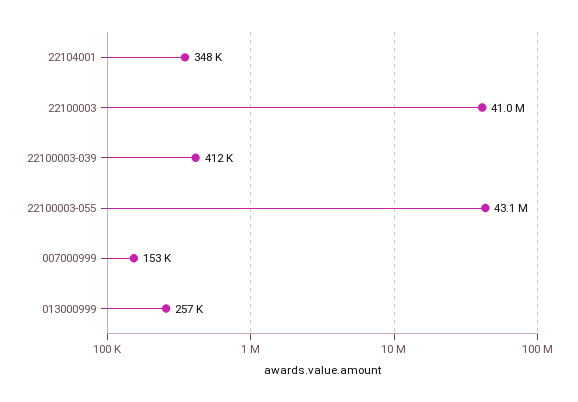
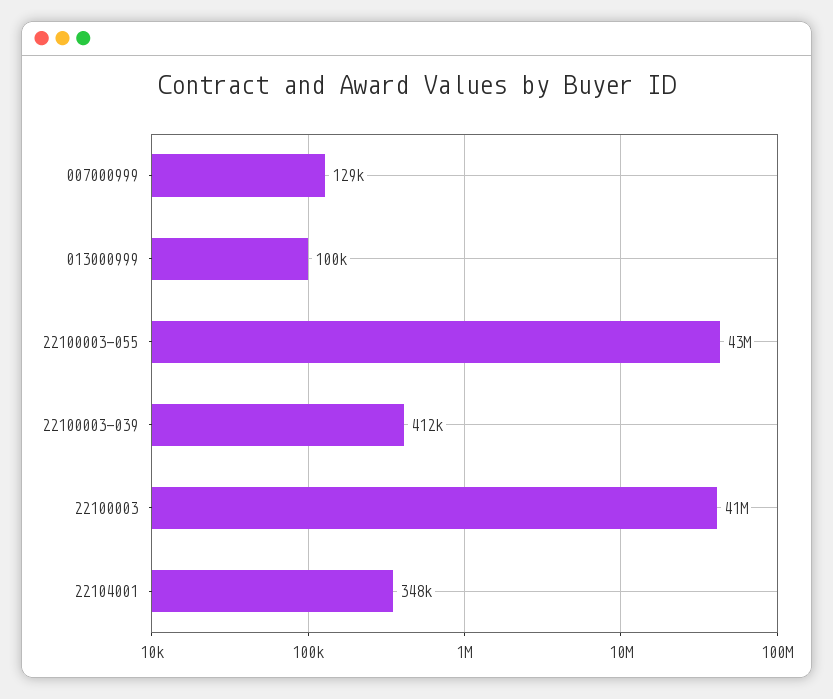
  {
    "22104001": 348000,
    "22100003": 41000000,
    "22100003-039": 412000,
    "22100003-055": 43100000,
-   "007000999": 153000,
+   "007000999": 129000,
-   "013000999": 257000
+   "013000999": 100000
  }

